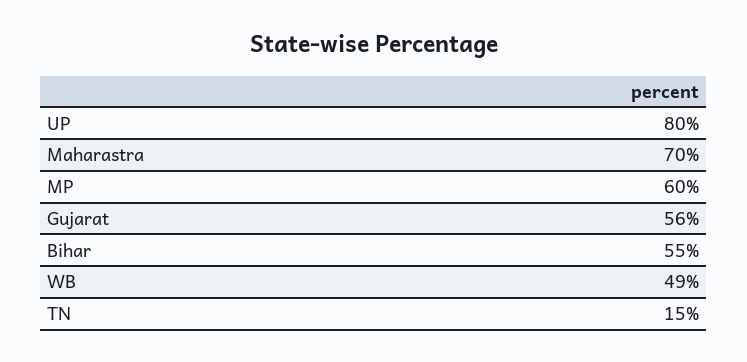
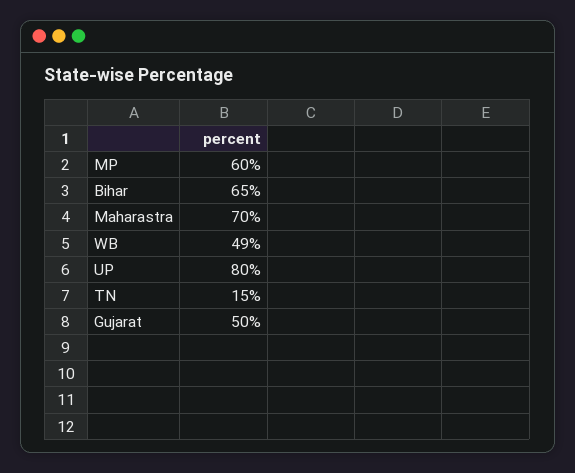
  {
    "UP": 80,
    "Maharastra": 70,
    "MP": 60,
-   "Gujarat": 56,
+   "Gujarat": 50,
-   "Bihar": 55,
+   "Bihar": 65,
    "WB": 49,
    "TN": 15
  }

